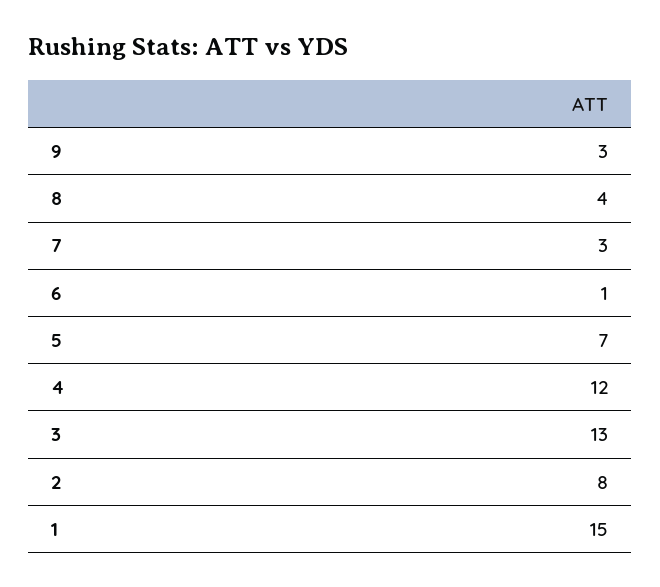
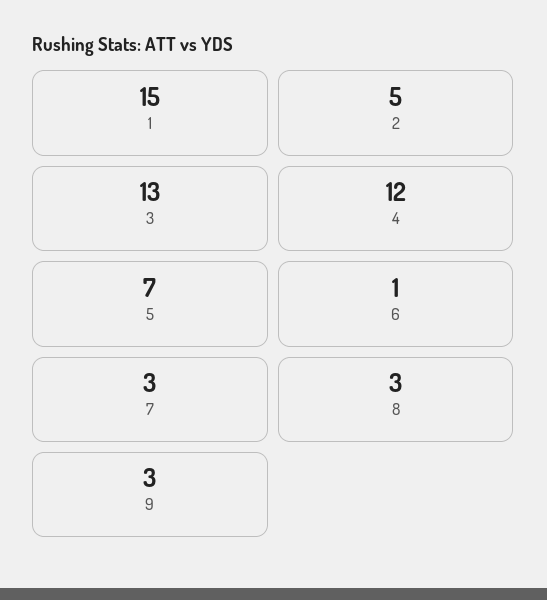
  {
    "9": 3,
-   "8": 4,
+   "8": 3,
    "7": 3,
    "6": 1,
    "5": 7,
    "4": 12,
    "3": 13,
-   "2": 8,
+   "2": 5,
    "1": 15
  }

